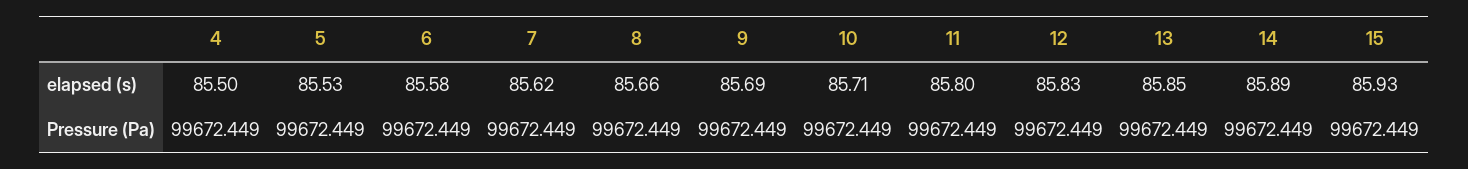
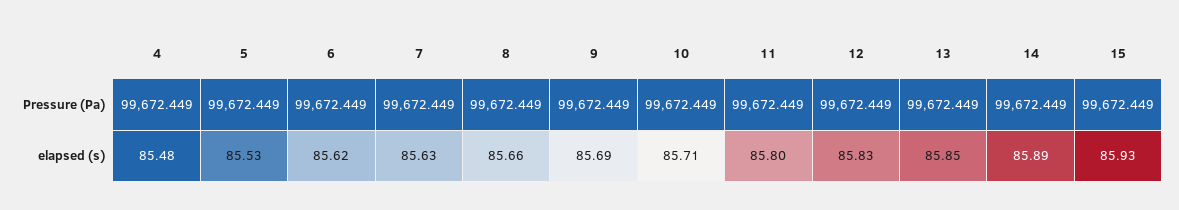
  {
    "4": {
-     "elapsed (s)": 85.5,
+     "elapsed (s)": 85.48,
      "Pressure (Pa)": 99672.449
    },
    "5": {
      "elapsed (s)": 85.53,
      "Pressure (Pa)": 99672.449
    },
    "6": {
-     "elapsed (s)": 85.58,
+     "elapsed (s)": 85.62,
      "Pressure (Pa)": 99672.449
    },
    "7": {
-     "elapsed (s)": 85.62,
+     "elapsed (s)": 85.63,
      "Pressure (Pa)": 99672.449
    },
    "8": {
      "elapsed (s)": 85.66,
      "Pressure (Pa)": 99672.449
    },
    "9": {
      "elapsed (s)": 85.69,
      "Pressure (Pa)": 99672.449
    },
    "10": {
      "elapsed (s)": 85.71,
      "Pressure (Pa)": 99672.449
    },
    "11": {
      "elapsed (s)": 85.8,
      "Pressure (Pa)": 99672.449
    },
    "12": {
      "elapsed (s)": 85.83,
      "Pressure (Pa)": 99672.449
    },
    "13": {
      "elapsed (s)": 85.85,
      "Pressure (Pa)": 99672.449
    },
    "14": {
      "elapsed (s)": 85.89,
      "Pressure (Pa)": 99672.449
    },
    "15": {
      "elapsed (s)": 85.93,
      "Pressure (Pa)": 99672.449
    }
  }

